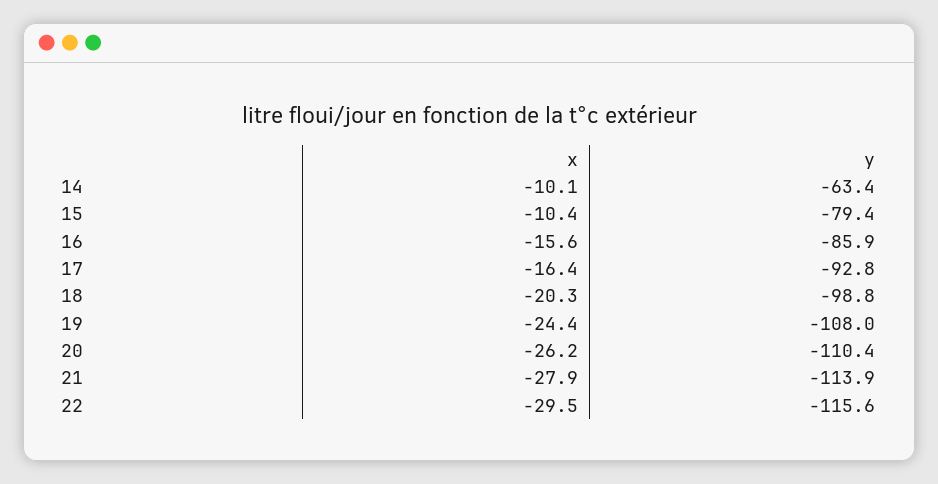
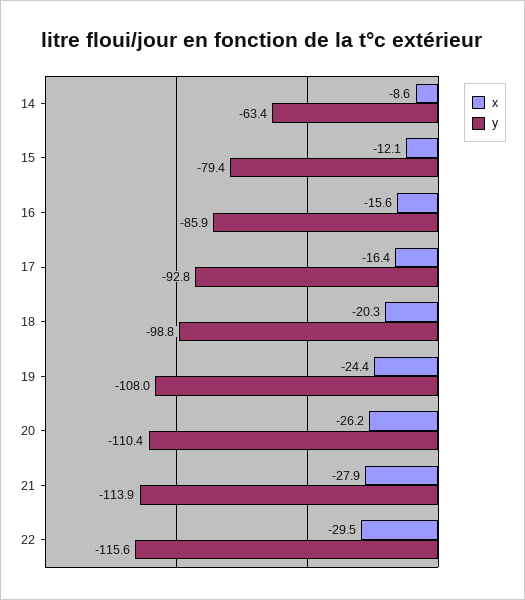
  {
    "x": {
-     "14": -10.1,
+     "14": -8.6,
-     "15": -10.4,
+     "15": -12.1,
      "16": -15.6,
      "17": -16.4,
      "18": -20.3,
      "19": -24.4,
      "20": -26.2,
      "21": -27.9,
      "22": -29.5
    },
    "y": {
      "14": -63.4,
      "15": -79.4,
      "16": -85.9,
      "17": -92.8,
      "18": -98.8,
      "19": -108,
      "20": -110.4,
      "21": -113.9,
      "22": -115.6
    }
  }

